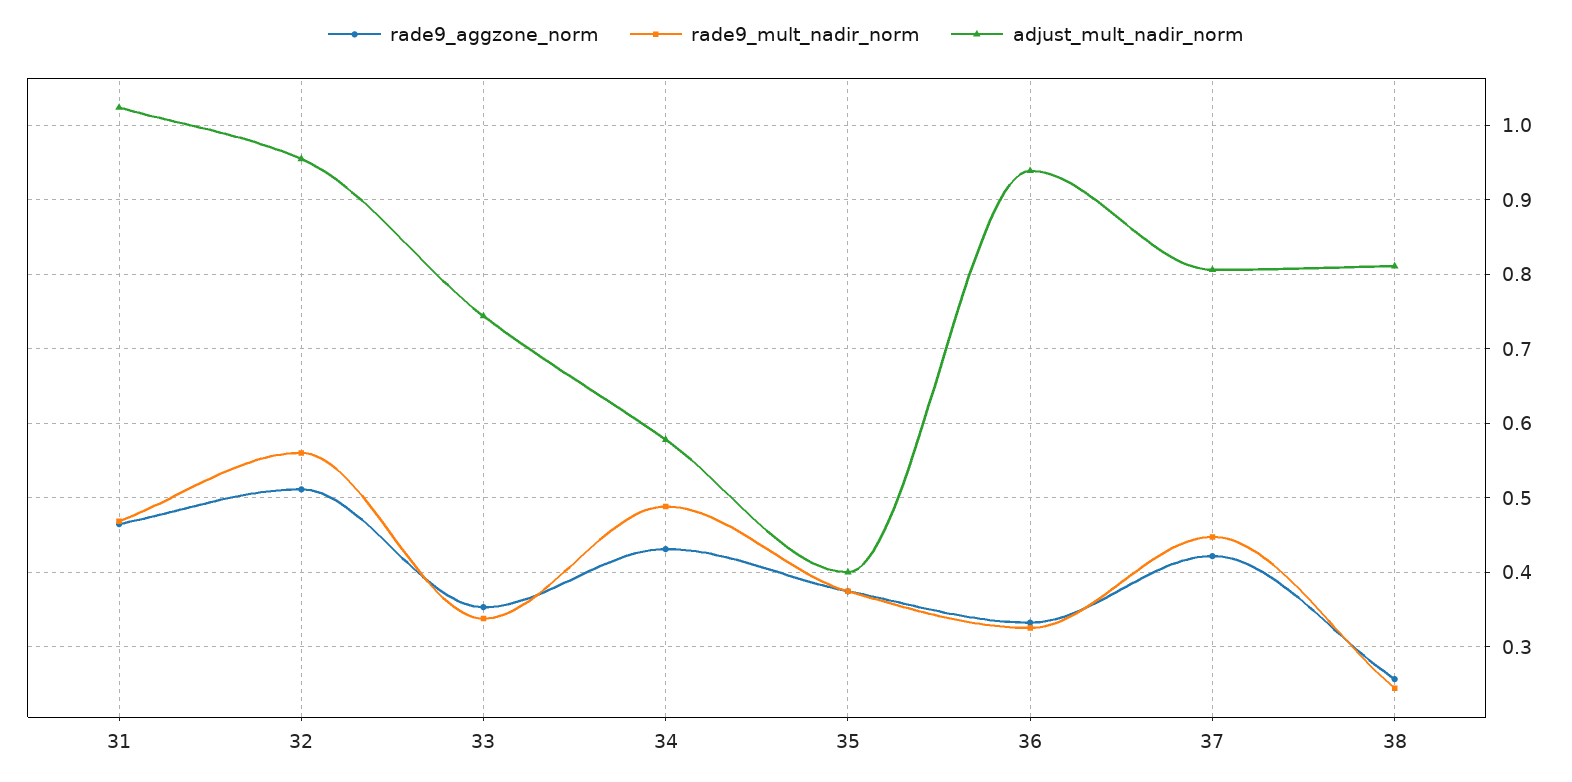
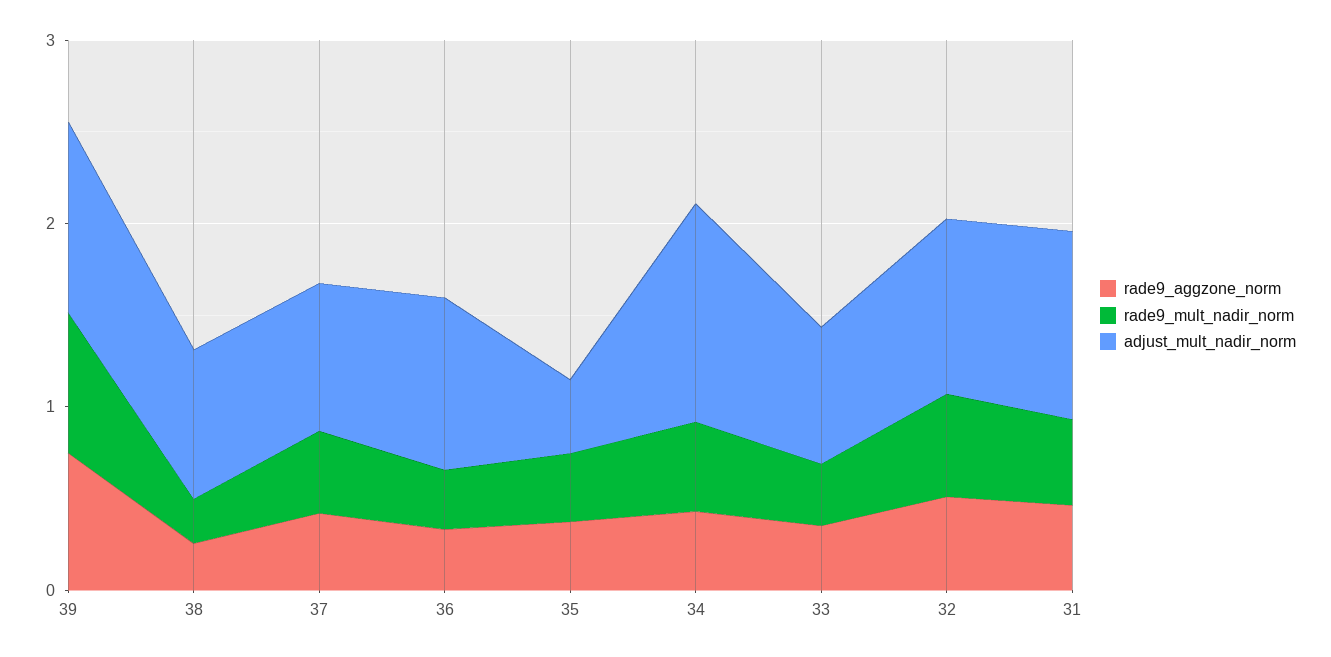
  {
    "rade9_aggzone_norm": {
      "31": 0.46,
      "32": 0.51,
      "33": 0.35,
      "34": 0.43,
      "35": 0.37,
      "36": 0.33,
      "37": 0.42,
-     "38": 0.26
+     "38": 0.26,
+     "39": 0.8
    },
    "rade9_mult_nadir_norm": {
      "31": 0.47,
      "32": 0.56,
      "33": 0.34,
      "34": 0.49,
      "35": 0.37,
      "36": 0.33,
      "37": 0.45,
-     "38": 0.24
+     "38": 0.24,
+     "39": 0.8
    },
    "adjust_mult_nadir_norm": {
      "31": 1.02,
      "32": 0.96,
      "33": 0.74,
-     "34": 0.58,
+     "34": 1.2,
      "35": 0.4,
      "36": 0.94,
      "37": 0.81,
-     "38": 0.81
+     "38": 0.81,
+     "39": 1
    }
  }

